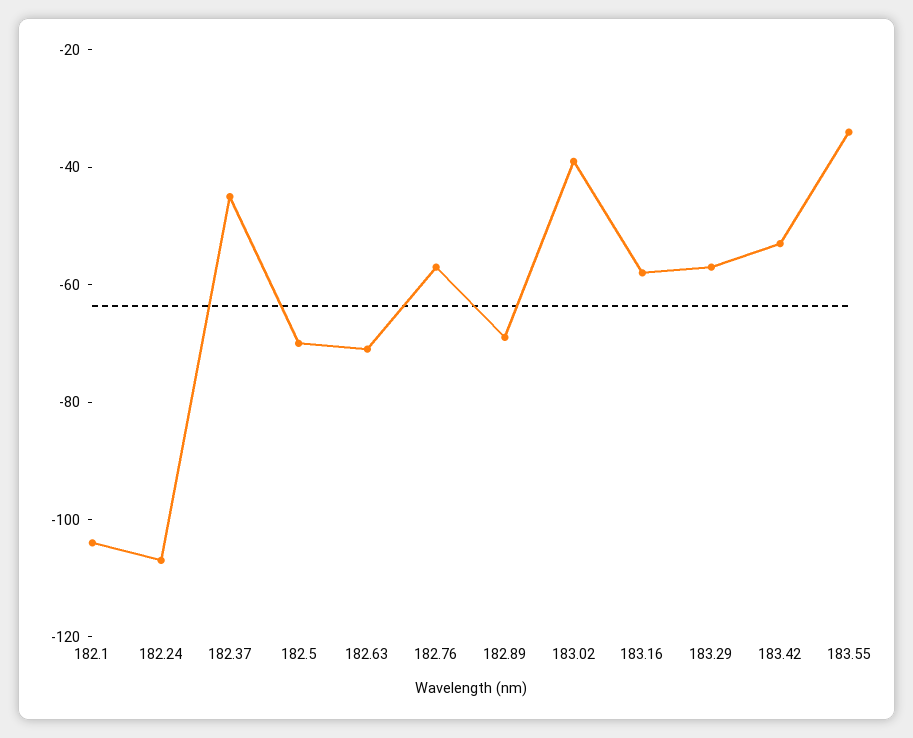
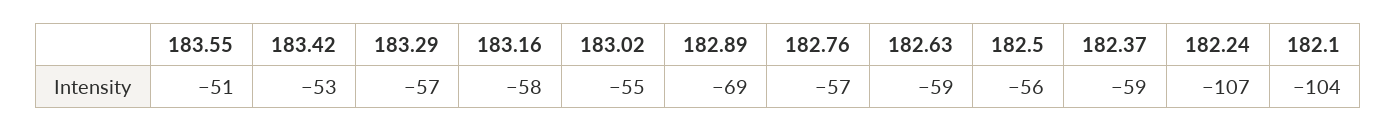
  {
    "182.1": -104,
    "182.24": -107,
-   "182.37": -45,
+   "182.37": -59,
-   "182.5": -70,
+   "182.5": -56,
-   "182.63": -70,
+   "182.63": -59,
    "182.76": -57,
    "182.89": -69,
-   "183.02": -40,
+   "183.02": -55,
    "183.16": -58,
    "183.29": -57,
    "183.42": -53,
-   "183.55": -35
+   "183.55": -51
  }

